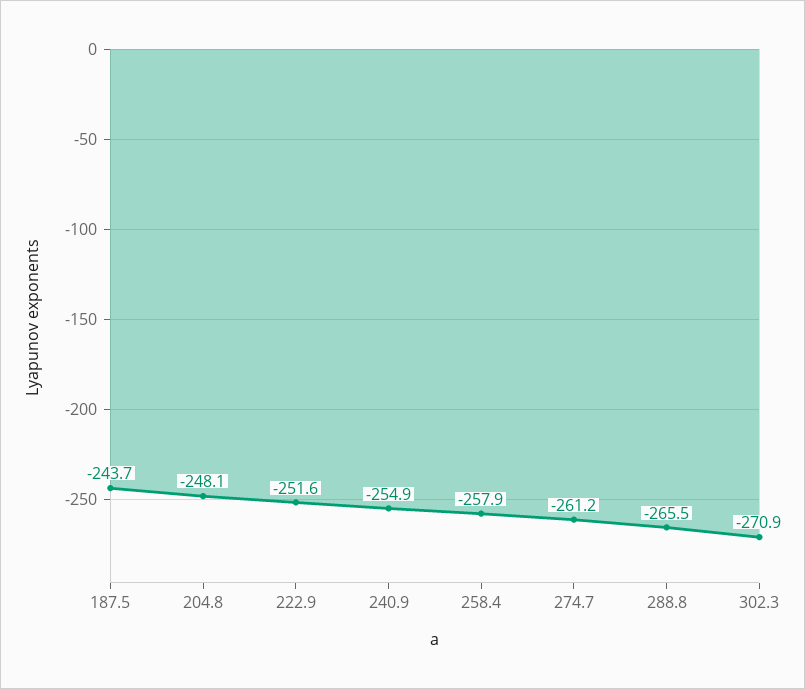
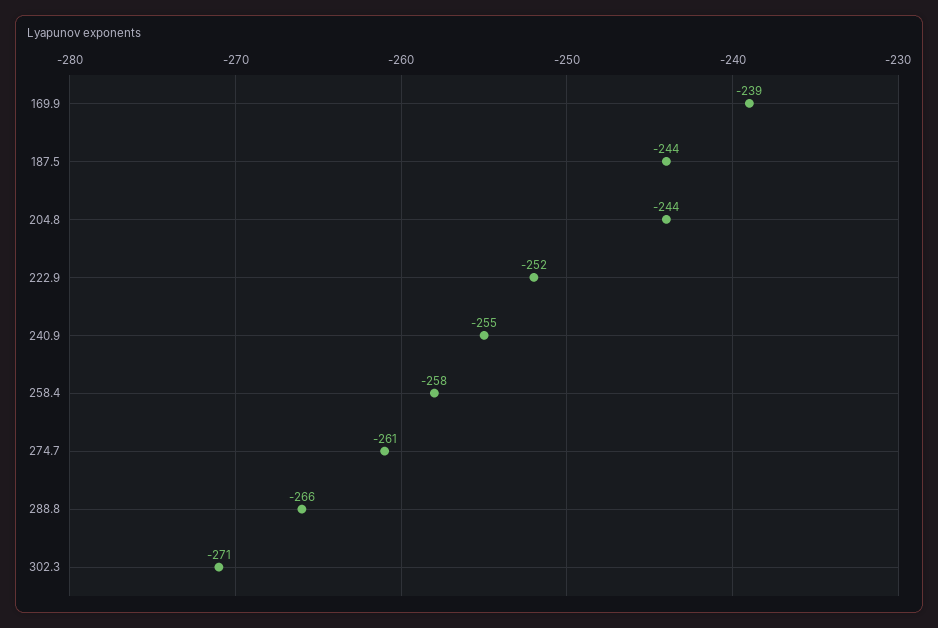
  {
    "187.5": -243.7,
-   "204.8": -248.1,
+   "204.8": -244,
    "222.9": -251.6,
    "240.9": -254.9,
    "258.4": -257.9,
    "274.7": -261.2,
    "288.8": -265.5,
-   "302.3": -270.9
+   "302.3": -270.9,
+   "169.9": -239
  }

